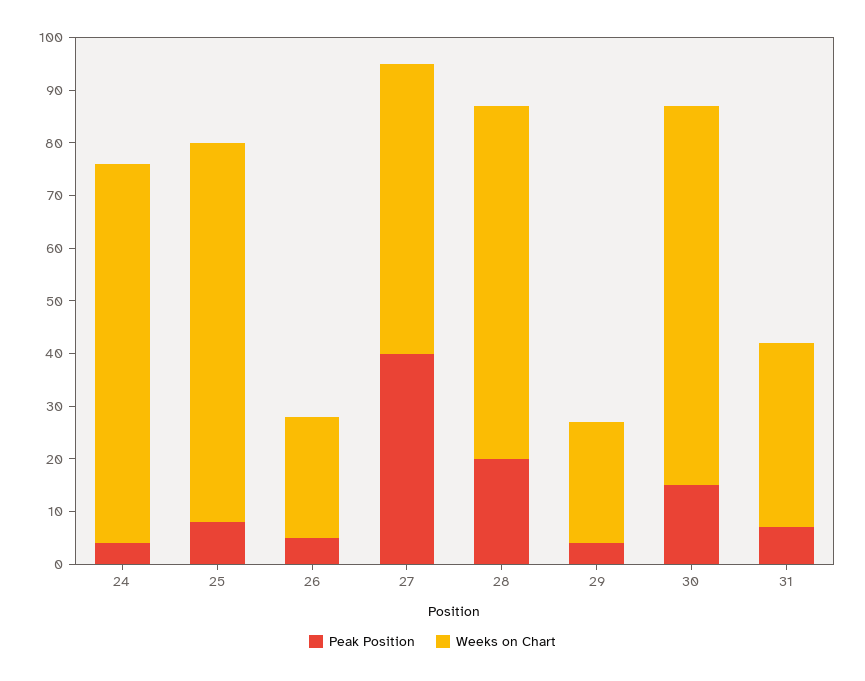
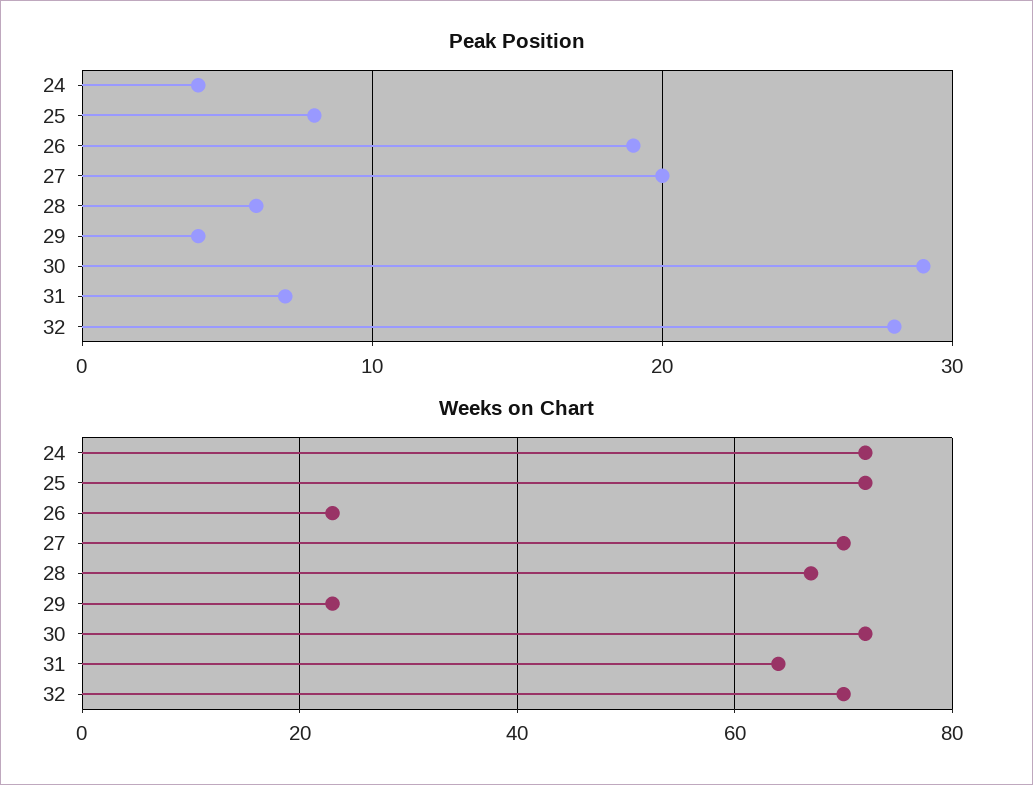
  {
    "Peak Position": {
      "24": 4,
      "25": 8,
-     "26": 5,
+     "26": 19,
-     "27": 40,
+     "27": 20,
-     "28": 20,
+     "28": 6,
      "29": 4,
-     "30": 15,
+     "30": 29,
-     "31": 7
+     "31": 7,
+     "32": 28
    },
    "Weeks on Chart": {
      "24": 70,
      "25": 70,
      "26": 25,
-     "27": 55,
+     "27": 70,
      "28": 65,
      "29": 25,
      "30": 70,
-     "31": 35
+     "31": 65,
+     "32": 70
    }
  }

